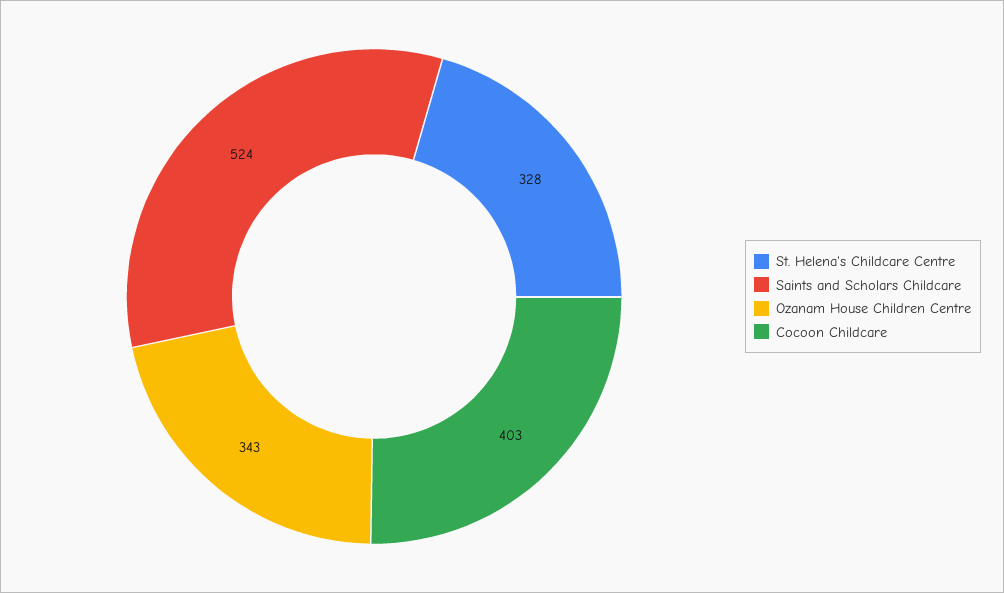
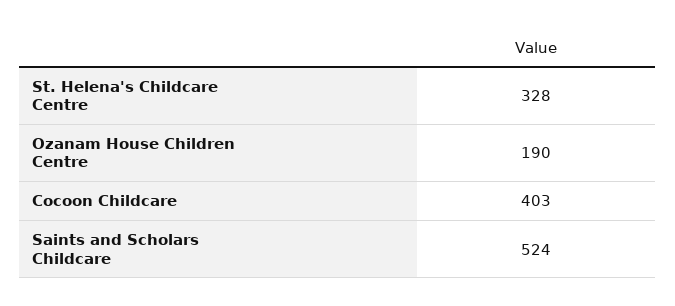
  {
    "St. Helena's Childcare Centre": 328,
    "Saints and Scholars Childcare": 524,
-   "Ozanam House Children Centre": 343,
+   "Ozanam House Children Centre": 190,
    "Cocoon Childcare": 403
  }

